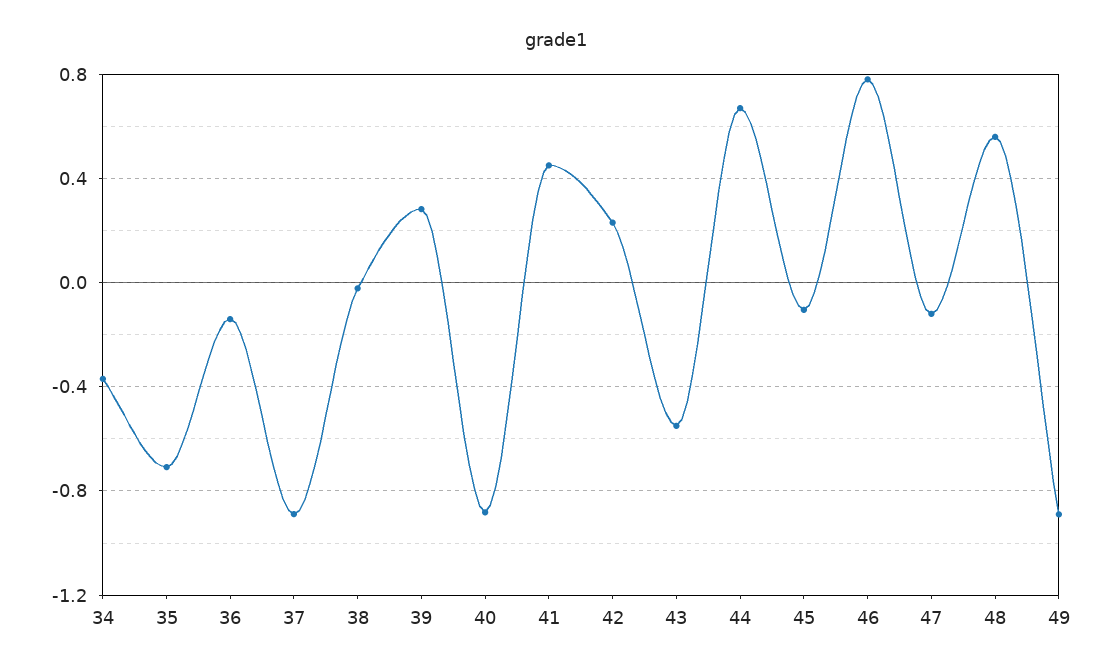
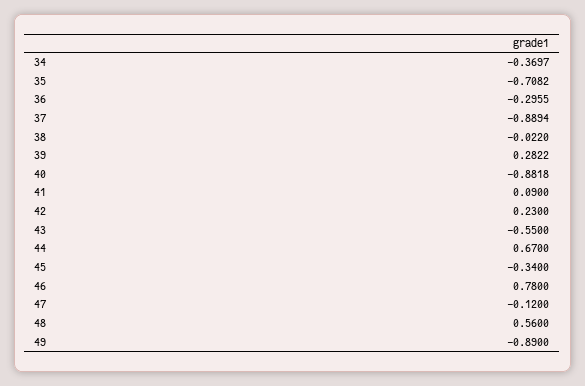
  {
    "34": -0.3697,
    "35": -0.7082,
-   "36": -0.15,
+   "36": -0.2955,
    "37": -0.8894,
    "38": -0.022,
    "39": 0.2822,
    "40": -0.8818,
-   "41": 0.45,
+   "41": 0.09,
    "42": 0.23,
    "43": -0.55,
    "44": 0.67,
-   "45": -0.1,
+   "45": -0.34,
    "46": 0.78,
    "47": -0.12,
    "48": 0.56,
    "49": -0.89
  }

